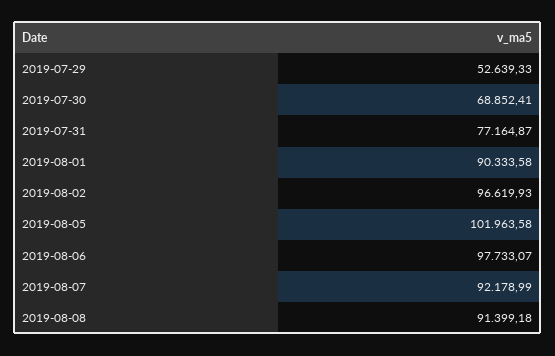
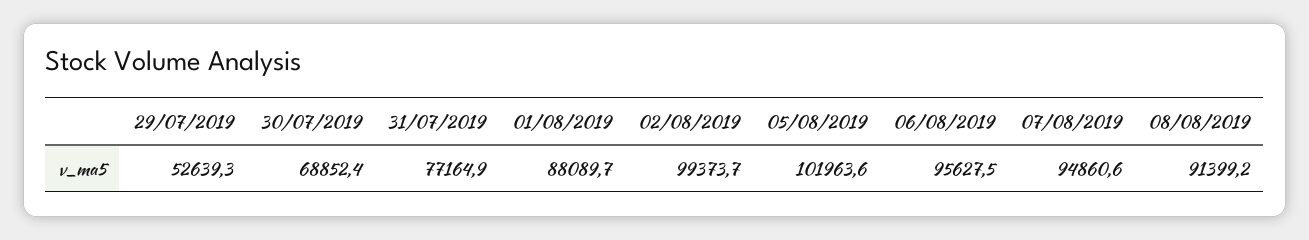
  {
    "2019-07-29": 52639.33,
    "2019-07-30": 68852.41,
    "2019-07-31": 77164.87,
-   "2019-08-01": 90333.58,
+   "2019-08-01": 88089.7,
-   "2019-08-02": 96619.93,
+   "2019-08-02": 99373.7,
    "2019-08-05": 101963.58,
-   "2019-08-06": 97733.07,
+   "2019-08-06": 95627.5,
-   "2019-08-07": 92178.99,
+   "2019-08-07": 94860.6,
    "2019-08-08": 91399.18
  }

